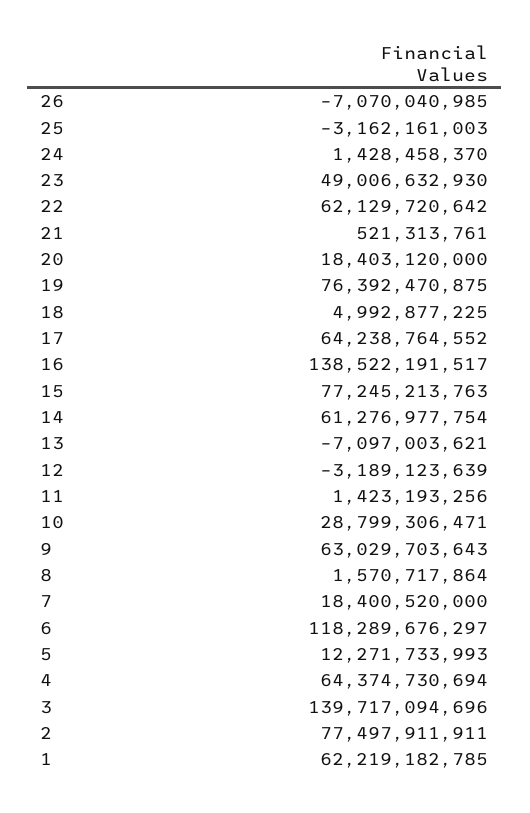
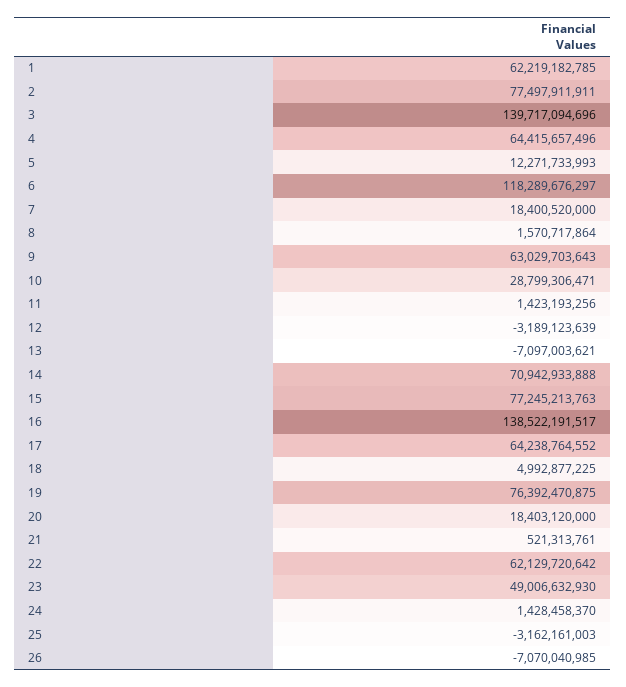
  {
    "26": -7070040985,
    "25": -3162161003,
    "24": 1428458370,
    "23": 49006632930,
    "22": 62129720642,
    "21": 521313761,
    "20": 18403120000,
    "19": 76392470875,
    "18": 4992877225,
    "17": 64238764552,
    "16": 138522191517,
    "15": 77245213763,
-   "14": 61276977754,
+   "14": 70942933888,
    "13": -7097003621,
    "12": -3189123639,
    "11": 1423193256,
    "10": 28799306471,
    "9": 63029703643,
    "8": 1570717864,
    "7": 18400520000,
    "6": 118289676297,
    "5": 12271733993,
-   "4": 64374730694,
+   "4": 64415657496,
    "3": 139717094696,
    "2": 77497911911,
    "1": 62219182785
  }

